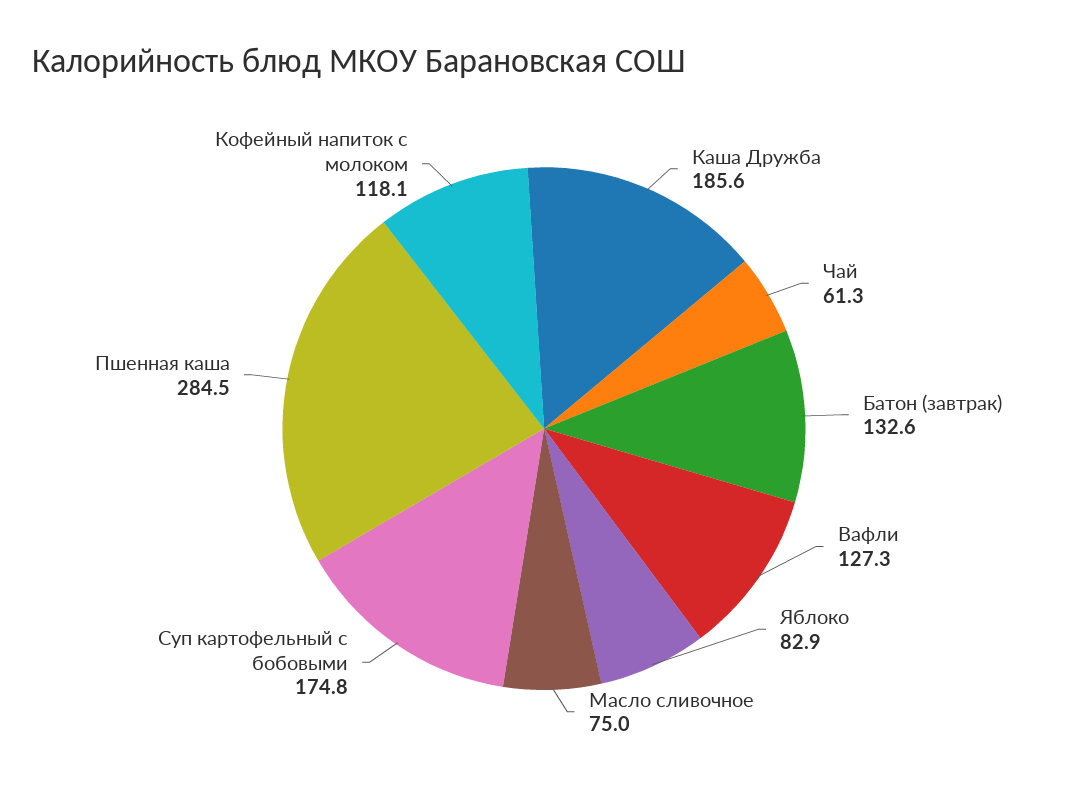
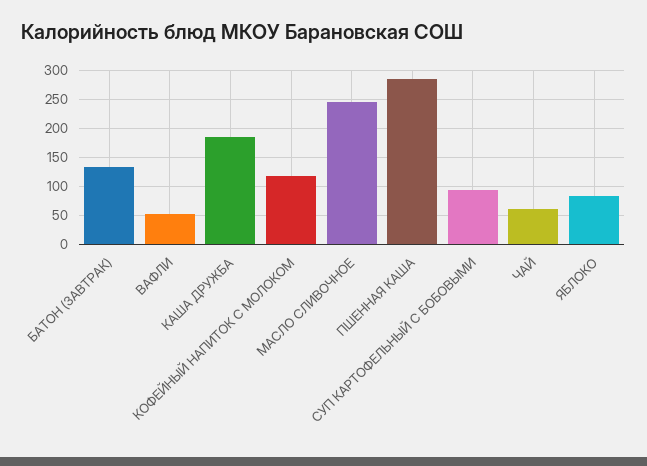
  {
    "Каша Дружба": 185.6,
    "Чай": 61.3,
    "Батон (завтрак)": 132.6,
-   "Вафли": 127.3,
+   "Вафли": 50,
    "Яблоко": 82.9,
-   "Масло сливочное": 75,
+   "Масло сливочное": 250,
-   "Суп картофельный с бобовыми": 174.8,
+   "Суп картофельный с бобовыми": 100,
    "Пшенная каша": 284.5,
    "Кофейный напиток с молоком": 118.1
  }

